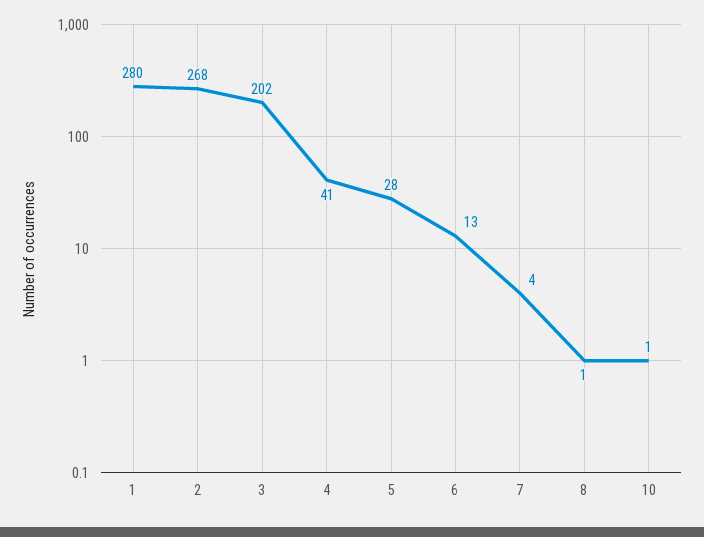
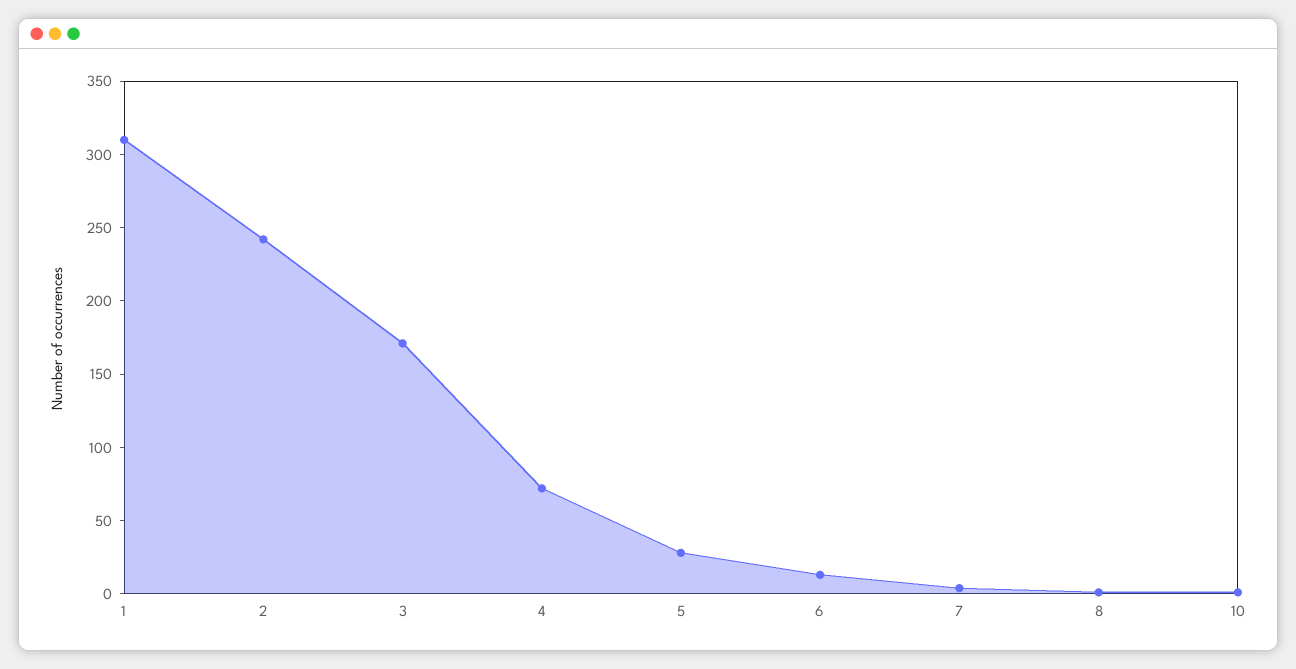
  {
-   "1": 280,
+   "1": 310,
-   "2": 268,
+   "2": 240,
-   "3": 202,
+   "3": 170,
-   "4": 41,
+   "4": 70,
    "5": 28,
    "6": 13,
    "7": 4,
    "8": 1,
    "10": 1
  }

